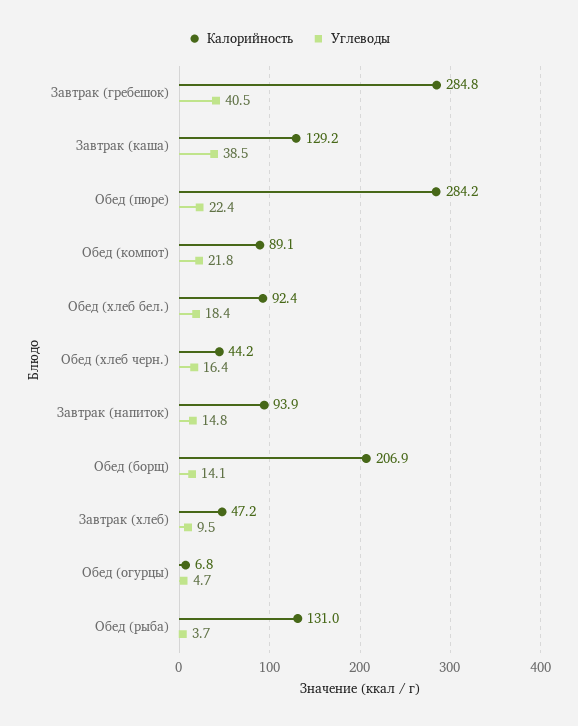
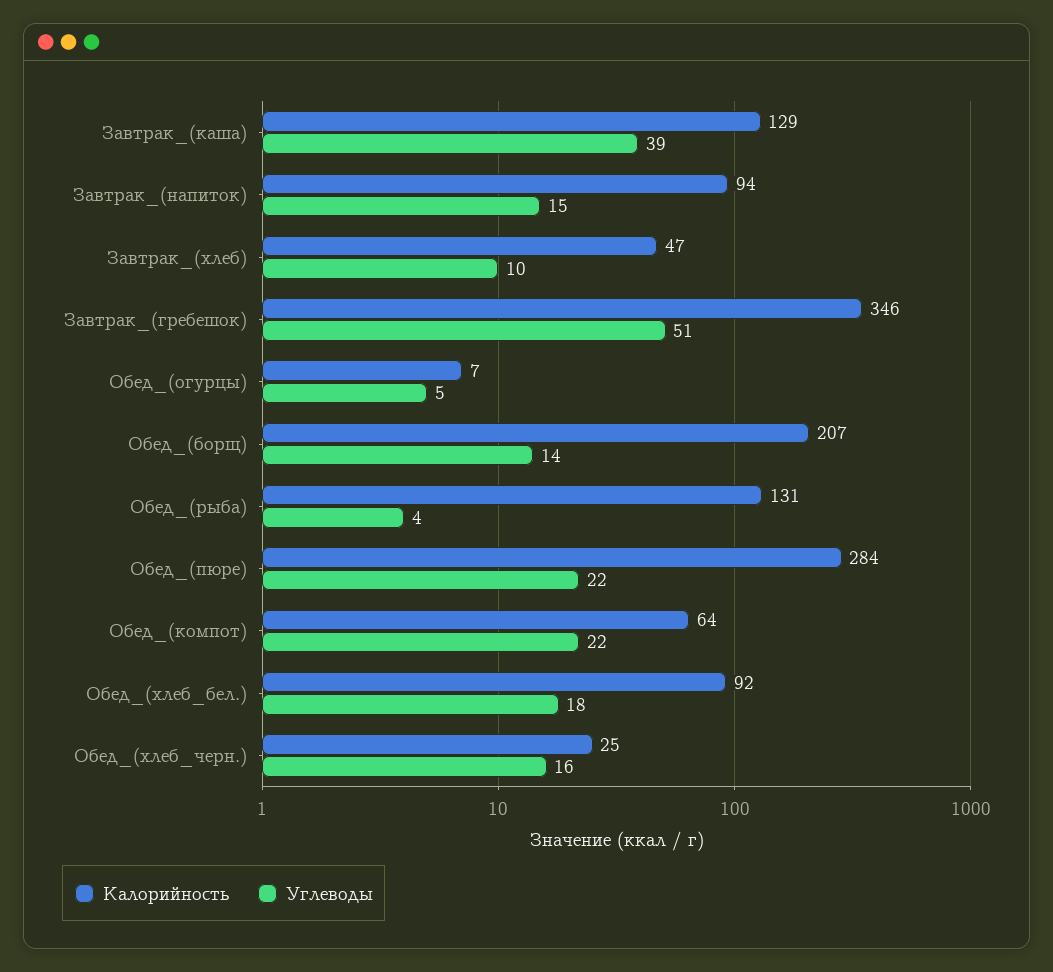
  {
    "Калорийность": {
-     "Завтрак (гребешок)": 284.8,
+     "Завтрак (гребешок)": 346,
      "Завтрак (каша)": 129.2,
      "Обед (пюре)": 284.2,
-     "Обед (компот)": 89.1,
+     "Обед (компот)": 64,
      "Обед (хлеб бел.)": 92.4,
-     "Обед (хлеб черн.)": 44.2,
+     "Обед (хлеб черн.)": 25,
      "Завтрак (напиток)": 93.9,
      "Обед (борщ)": 206.9,
      "Завтрак (хлеб)": 47.2,
      "Обед (огурцы)": 6.8,
      "Обед (рыба)": 131
    },
    "Углеводы": {
-     "Завтрак (гребешок)": 40.5,
+     "Завтрак (гребешок)": 51,
      "Завтрак (каша)": 38.5,
      "Обед (пюре)": 22.4,
      "Обед (компот)": 21.8,
      "Обед (хлеб бел.)": 18.4,
      "Обед (хлеб черн.)": 16.4,
      "Завтрак (напиток)": 14.8,
      "Обед (борщ)": 14.1,
      "Завтрак (хлеб)": 9.5,
      "Обед (огурцы)": 4.7,
      "Обед (рыба)": 3.7
    }
  }

